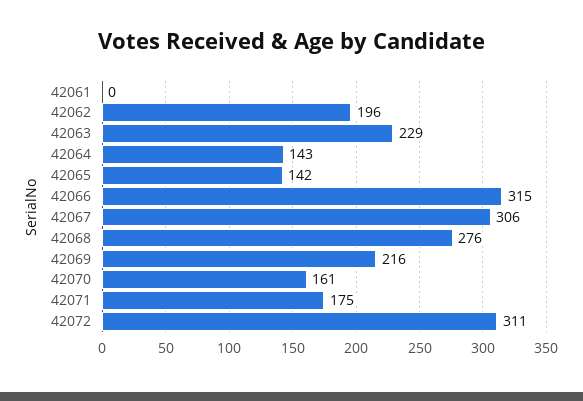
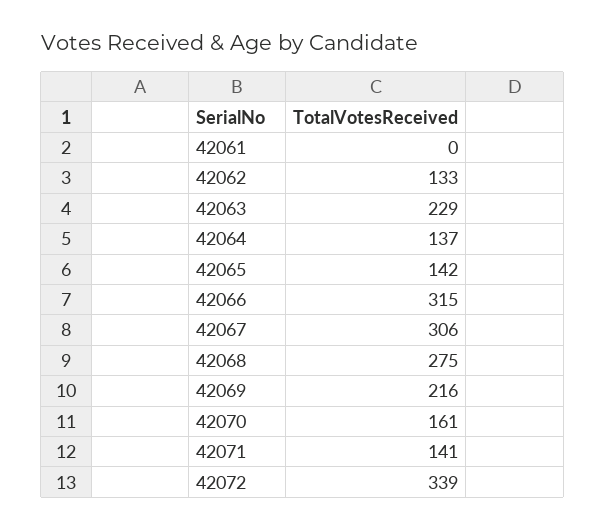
  {
    "42061": 0,
-   "42062": 196,
+   "42062": 133,
    "42063": 229,
-   "42064": 143,
+   "42064": 137,
    "42065": 142,
    "42066": 315,
    "42067": 306,
-   "42068": 276,
+   "42068": 275,
    "42069": 216,
    "42070": 161,
-   "42071": 175,
+   "42071": 141,
-   "42072": 311
+   "42072": 339
  }

